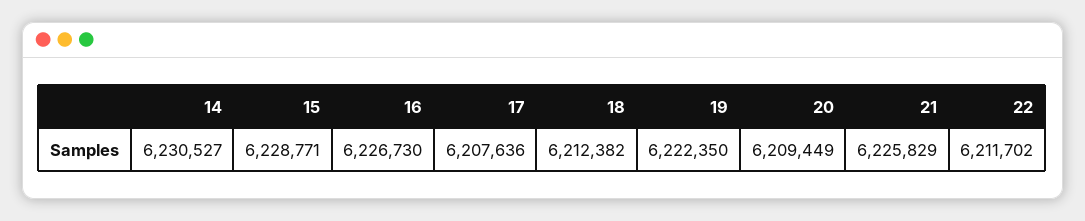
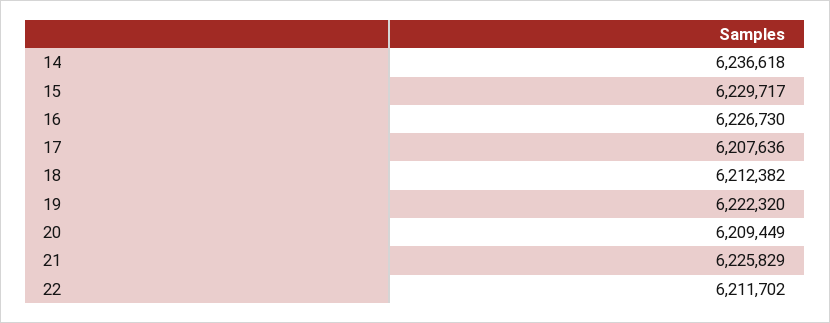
  {
-   "14": 6230527,
+   "14": 6236618,
-   "15": 6228771,
+   "15": 6229717,
    "16": 6226730,
    "17": 6207636,
    "18": 6212382,
-   "19": 6222350,
+   "19": 6222320,
    "20": 6209449,
    "21": 6225829,
    "22": 6211702
  }

